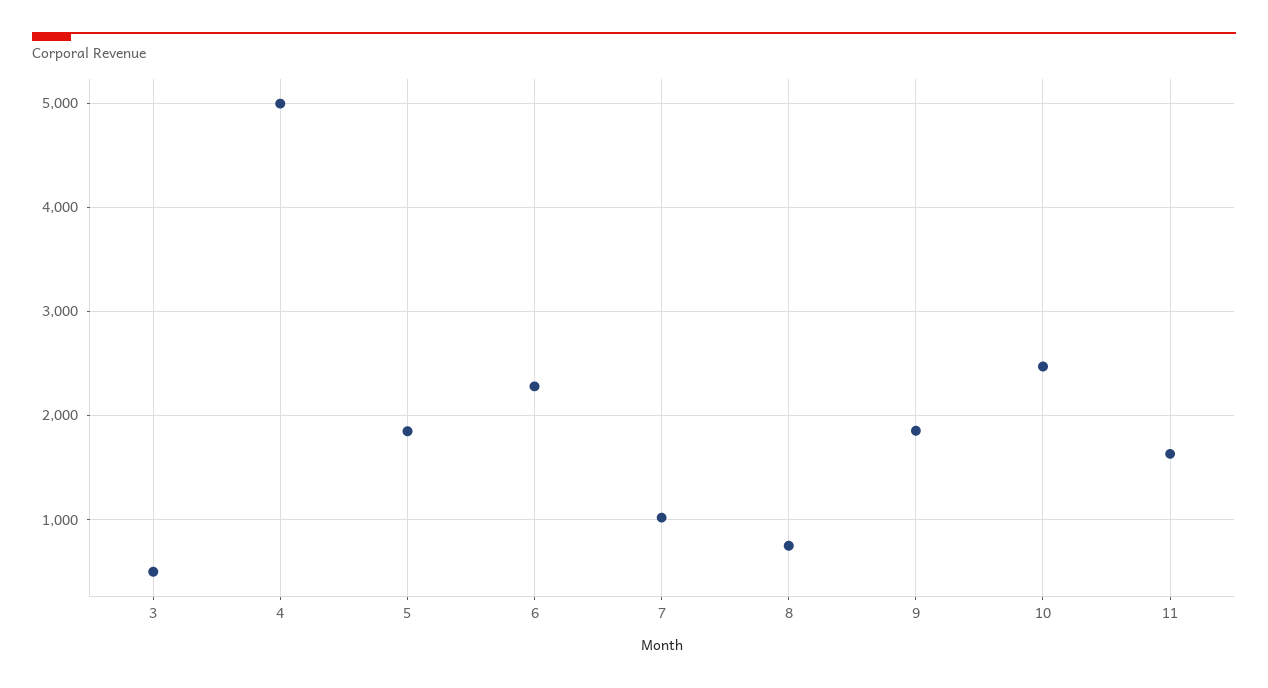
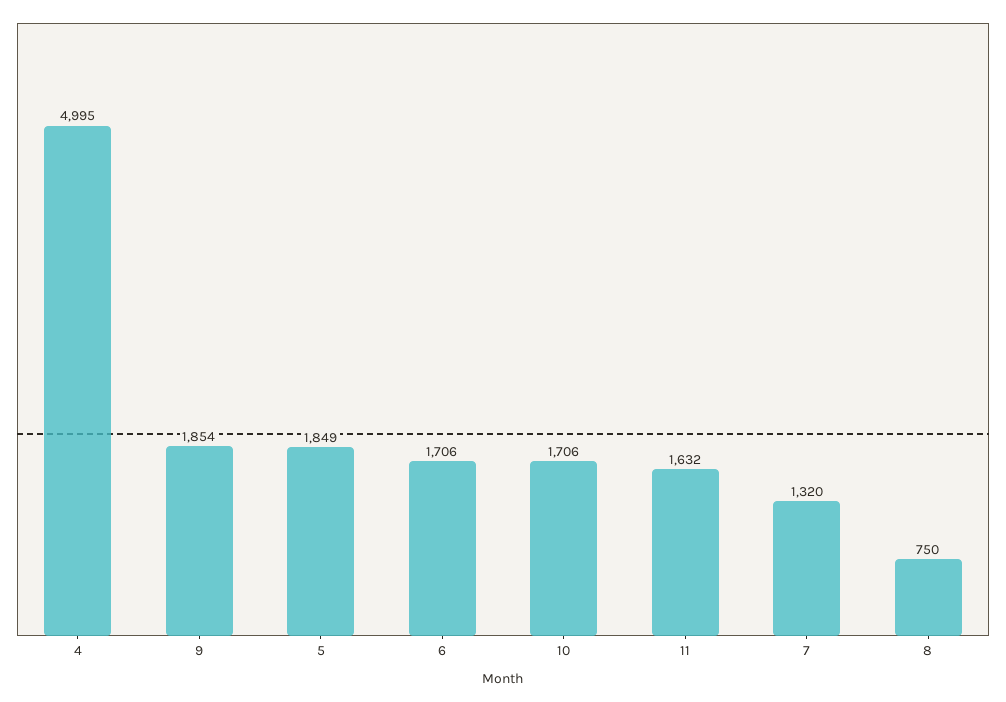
  {
-   "3": 500,
    "4": 4995,
    "5": 1849,
-   "6": 2300,
+   "6": 1706,
-   "7": 1000,
+   "7": 1320,
    "8": 750,
    "9": 1854,
-   "10": 2500,
+   "10": 1706,
    "11": 1632
  }

